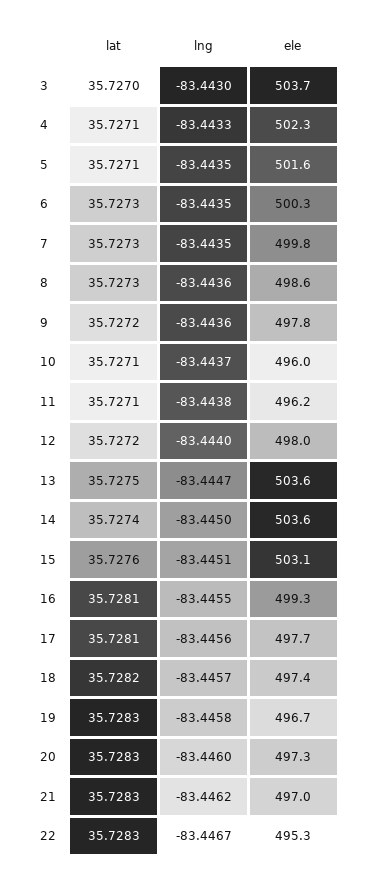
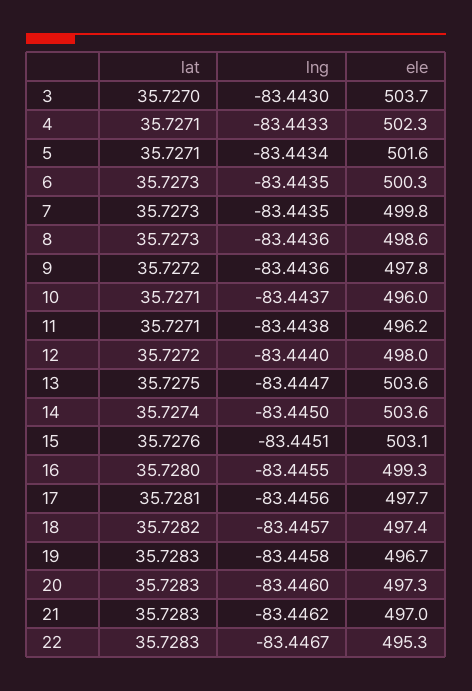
  {
    "lat": {
      "3": 35.727,
      "4": 35.7271,
      "5": 35.7271,
      "6": 35.7273,
      "7": 35.7273,
      "8": 35.7273,
      "9": 35.7272,
      "10": 35.7271,
      "11": 35.7271,
      "12": 35.7272,
      "13": 35.7275,
      "14": 35.7274,
      "15": 35.7276,
-     "16": 35.7281,
+     "16": 35.728,
      "17": 35.7281,
      "18": 35.7282,
      "19": 35.7283,
      "20": 35.7283,
      "21": 35.7283,
      "22": 35.7283
    },
    "lng": {
      "3": -83.443,
      "4": -83.4433,
-     "5": -83.4435,
+     "5": -83.4434,
      "6": -83.4435,
      "7": -83.4435,
      "8": -83.4436,
      "9": -83.4436,
      "10": -83.4437,
      "11": -83.4438,
      "12": -83.444,
      "13": -83.4447,
      "14": -83.445,
      "15": -83.4451,
      "16": -83.4455,
      "17": -83.4456,
      "18": -83.4457,
      "19": -83.4458,
      "20": -83.446,
      "21": -83.4462,
      "22": -83.4467
    },
    "ele": {
      "3": 503.7,
      "4": 502.3,
      "5": 501.6,
      "6": 500.3,
      "7": 499.8,
      "8": 498.6,
      "9": 497.8,
      "10": 496,
      "11": 496.2,
      "12": 498,
      "13": 503.6,
      "14": 503.6,
      "15": 503.1,
      "16": 499.3,
      "17": 497.7,
      "18": 497.4,
      "19": 496.7,
      "20": 497.3,
      "21": 497,
      "22": 495.3
    }
  }

